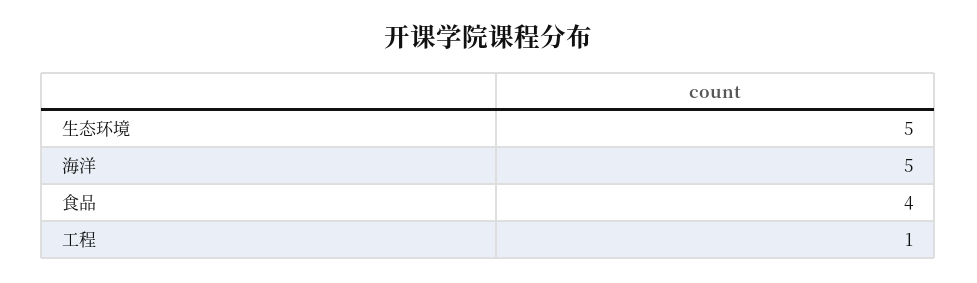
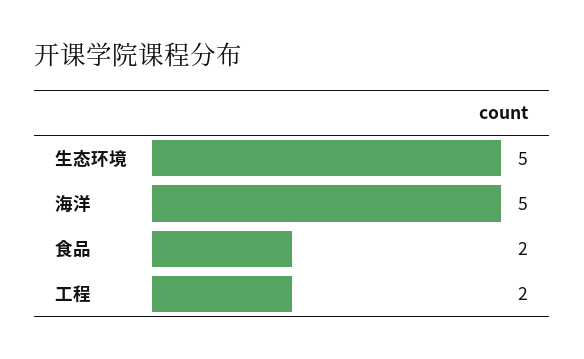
  {
    "生态环境": 5,
    "海洋": 5,
-   "食品": 4,
+   "食品": 2,
-   "工程": 1
+   "工程": 2
  }

